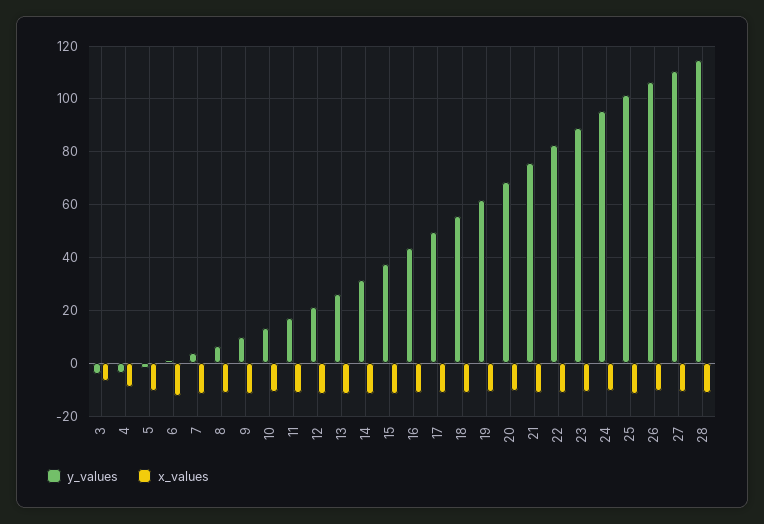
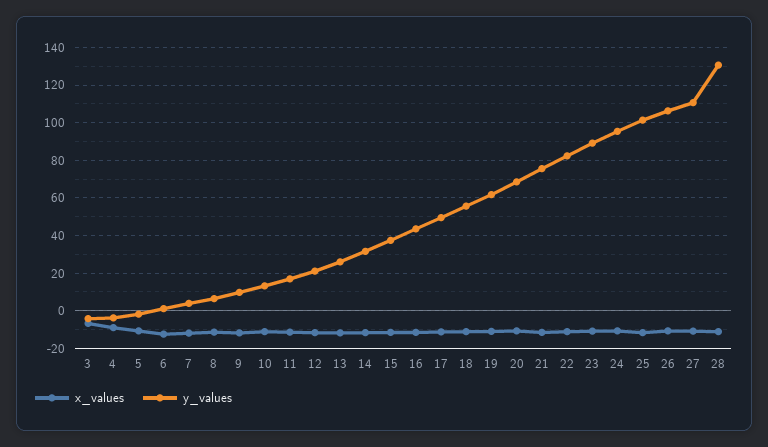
  {
    "y_values": {
      "3": -5,
      "4": -2.5,
      "5": -2.5,
      "6": 0,
      "7": 5,
      "8": 7.5,
      "9": 10,
      "10": 12.5,
      "11": 17.5,
      "12": 20,
      "13": 25,
      "14": 32.5,
      "15": 37.5,
      "16": 42.5,
      "17": 50,
      "18": 55,
      "19": 62.5,
      "20": 67.5,
      "21": 75,
      "22": 82.5,
      "23": 90,
      "24": 95,
      "25": 102.5,
      "26": 107.5,
      "27": 110,
-     "28": 115
+     "28": 130
    },
    "x_values": {
      "3": -7.5,
      "4": -10,
      "5": -10,
      "6": -12.5,
      "7": -12.5,
      "8": -12.5,
      "9": -12.5,
      "10": -10,
      "11": -12.5,
      "12": -12.5,
      "13": -12.5,
      "14": -12.5,
      "15": -12.5,
      "16": -12.5,
      "17": -10,
      "18": -10,
      "19": -10,
      "20": -10,
      "21": -12.5,
      "22": -10,
      "23": -10,
      "24": -10,
      "25": -12.5,
      "26": -10,
      "27": -10,
      "28": -10
    }
  }

